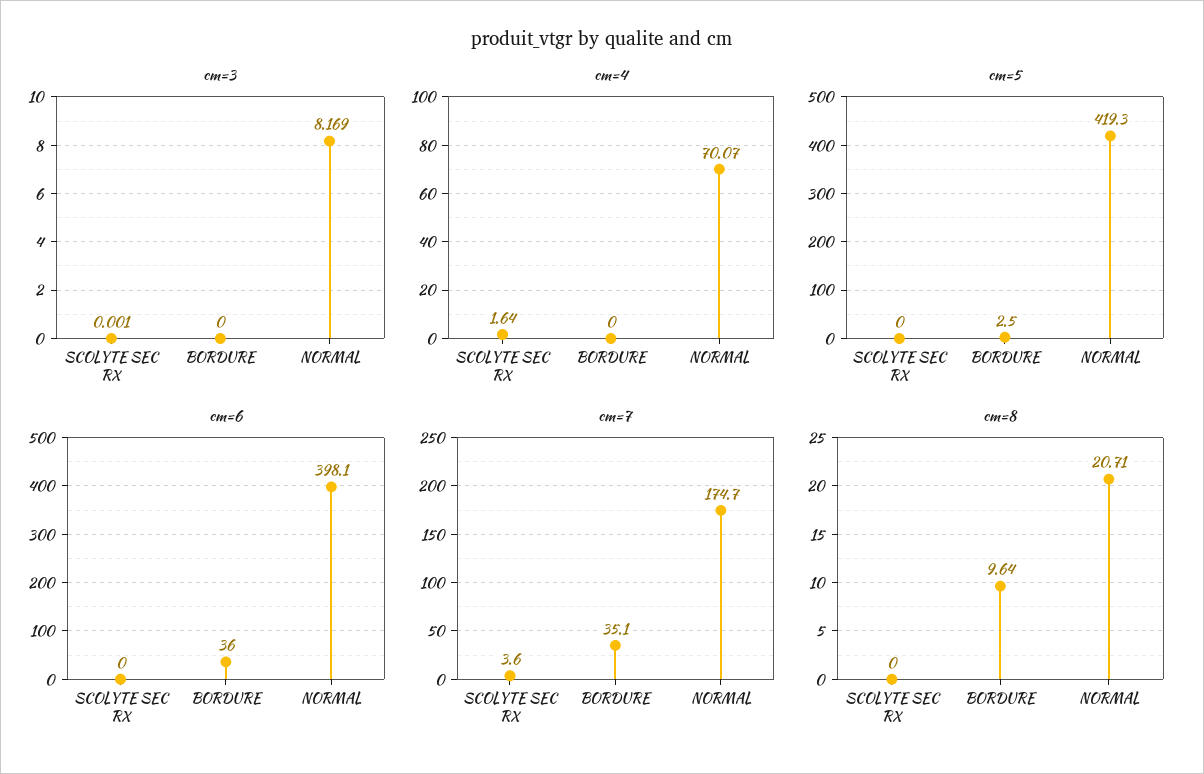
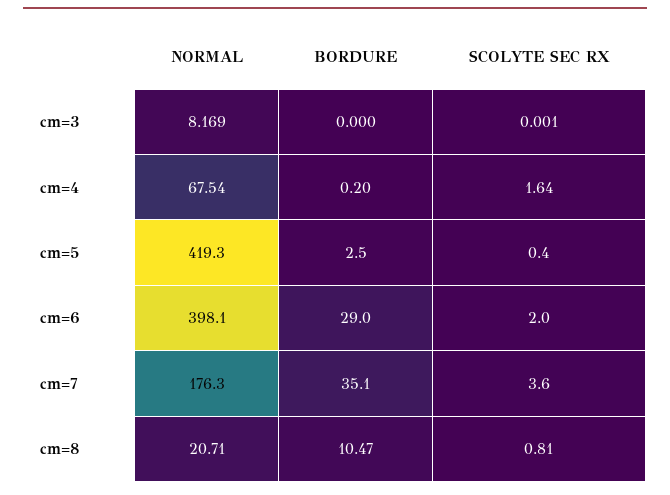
  {
    "cm=3": {
      "SCOLYTE SEC RX": 0.001,
      "BORDURE": 0,
      "NORMAL": 8.169
    },
    "cm=4": {
      "SCOLYTE SEC RX": 1.64,
-     "BORDURE": 0,
+     "BORDURE": 0.2,
-     "NORMAL": 70.07
+     "NORMAL": 67.54
    },
    "cm=5": {
-     "SCOLYTE SEC RX": 0,
+     "SCOLYTE SEC RX": 0.4,
      "BORDURE": 2.5,
      "NORMAL": 419.3
    },
    "cm=6": {
-     "SCOLYTE SEC RX": 0,
+     "SCOLYTE SEC RX": 2,
-     "BORDURE": 36,
+     "BORDURE": 29,
      "NORMAL": 398.1
    },
    "cm=7": {
      "SCOLYTE SEC RX": 3.6,
      "BORDURE": 35.1,
-     "NORMAL": 174.7
+     "NORMAL": 176.3
    },
    "cm=8": {
-     "SCOLYTE SEC RX": 0,
+     "SCOLYTE SEC RX": 0.81,
-     "BORDURE": 9.64,
+     "BORDURE": 10.47,
      "NORMAL": 20.71
    }
  }

